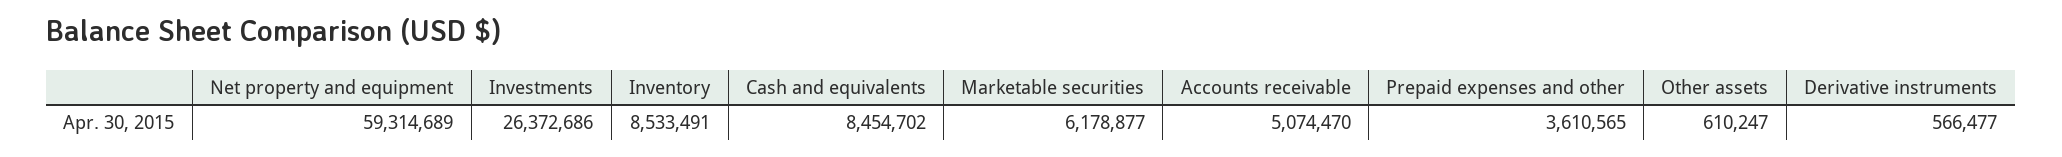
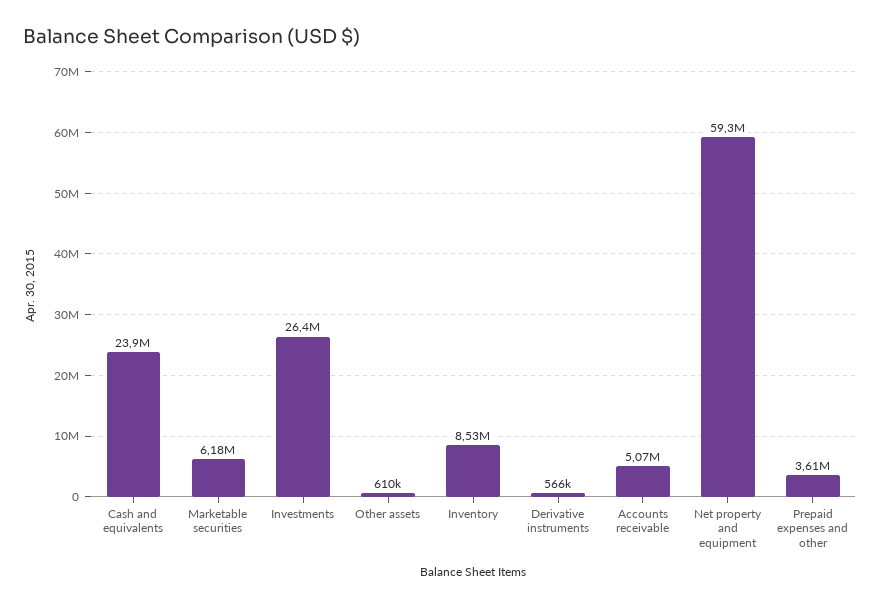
  {
    "Net property and equipment": 59314689,
    "Investments": 26372686,
    "Inventory": 8533491,
-   "Cash and equivalents": 8454702,
+   "Cash and equivalents": 23900000,
    "Marketable securities": 6178877,
    "Accounts receivable": 5074470,
    "Prepaid expenses and other": 3610565,
    "Other assets": 610247,
    "Derivative instruments": 566477
  }

